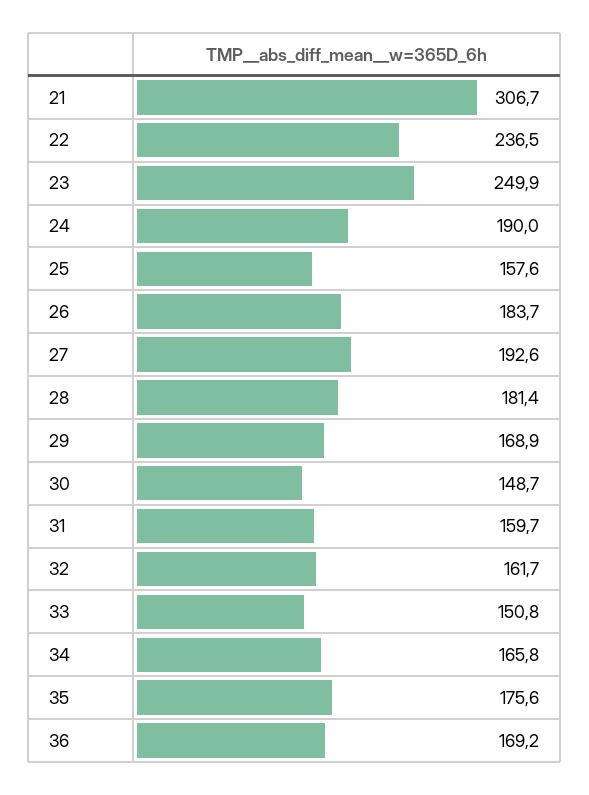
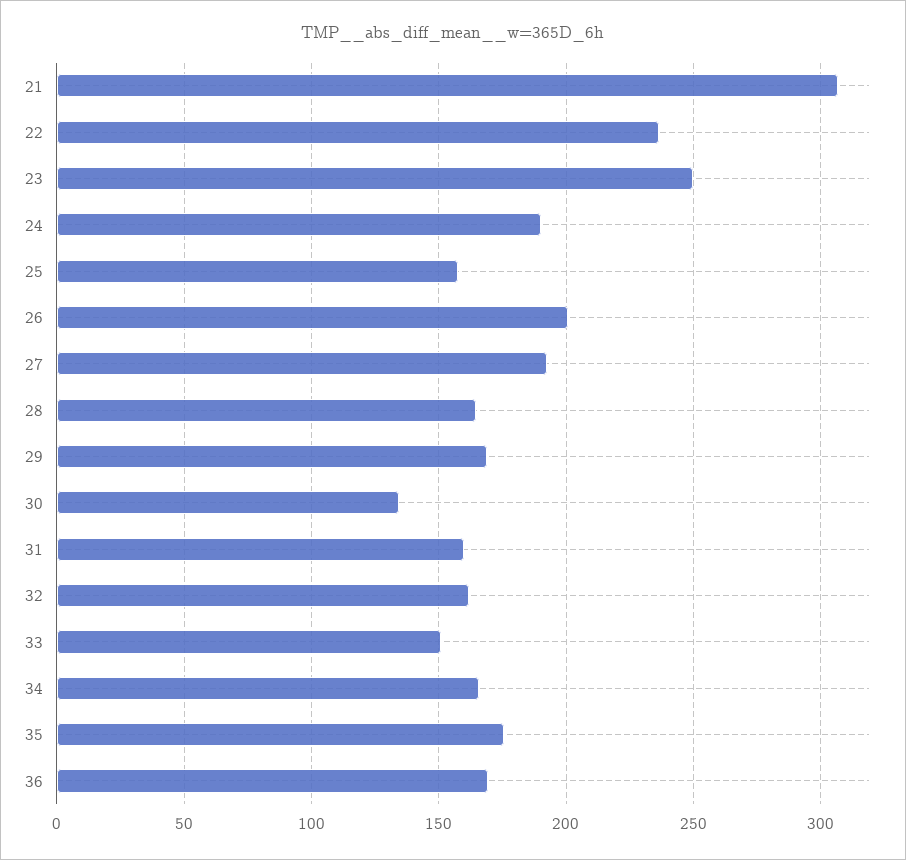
  {
    "21": 306.7,
    "22": 236.5,
    "23": 249.9,
    "24": 190,
    "25": 157.6,
-   "26": 183.7,
+   "26": 200,
    "27": 192.6,
-   "28": 181.4,
+   "28": 165,
    "29": 168.9,
-   "30": 148.7,
+   "30": 135,
    "31": 159.7,
    "32": 161.7,
    "33": 150.8,
    "34": 165.8,
    "35": 175.6,
    "36": 169.2
  }

